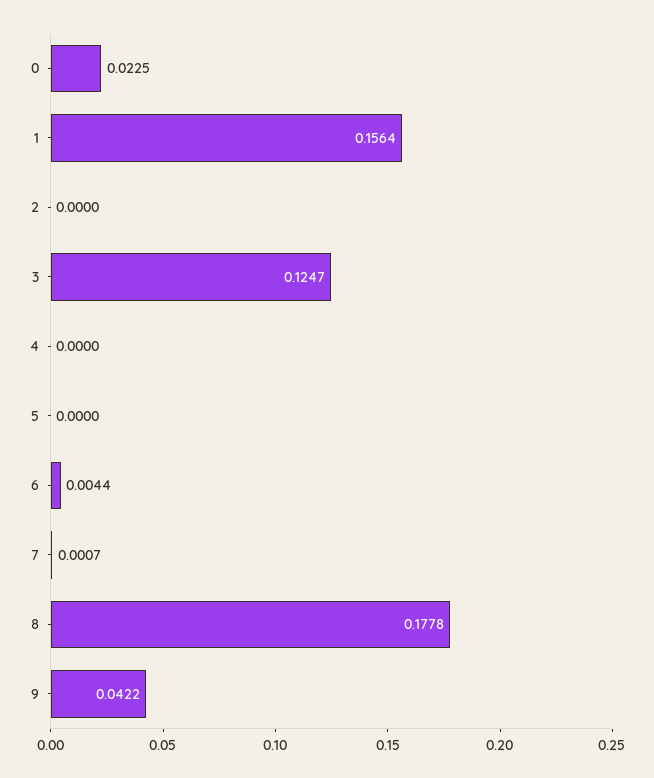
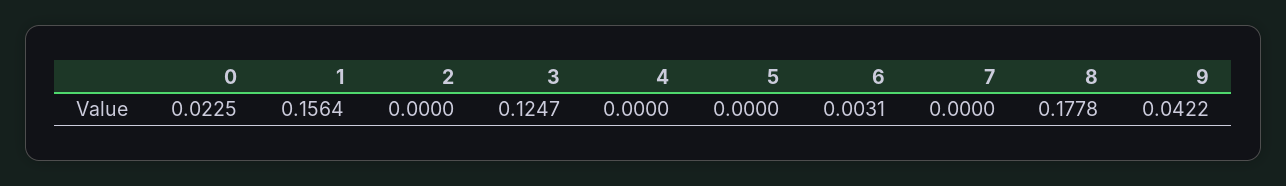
  {
    "0": 0.0225,
    "1": 0.1564,
    "2": 0,
    "3": 0.1247,
    "4": 0,
    "5": 0,
-   "6": 0.0044,
+   "6": 0.0031,
-   "7": 0.0007,
+   "7": 0,
    "8": 0.1778,
    "9": 0.0422
  }

